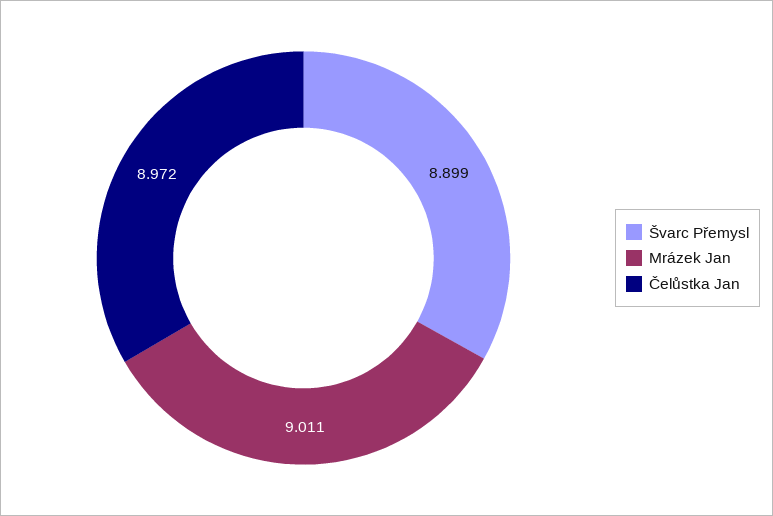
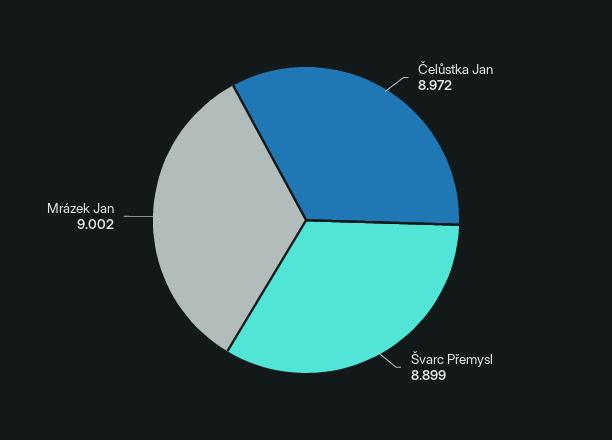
  {
    "Švarc Přemysl": 8.899,
-   "Mrázek Jan": 9.011,
+   "Mrázek Jan": 9.002,
    "Čelůstka Jan": 8.972
  }

